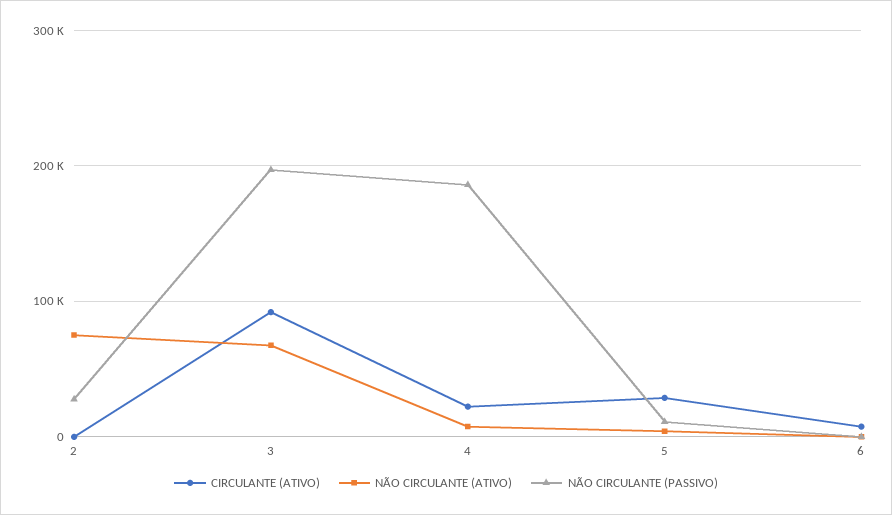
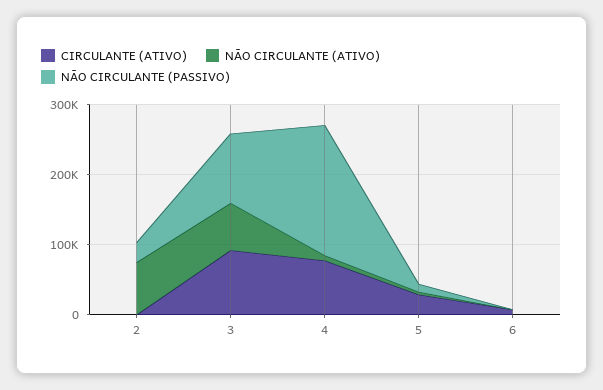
  {
    "CIRCULANTE (ATIVO)": {
      "2": 0,
      "3": 90000,
-     "4": 20000,
+     "4": 80000,
      "5": 30000,
      "6": 10000
    },
    "NÃO CIRCULANTE (ATIVO)": {
      "2": 80000,
      "3": 70000,
      "4": 10000,
      "5": 0,
      "6": 0
    },
    "NÃO CIRCULANTE (PASSIVO)": {
      "2": 30000,
-     "3": 200000,
+     "3": 100000,
      "4": 190000,
      "5": 10000,
      "6": 0
    }
  }

